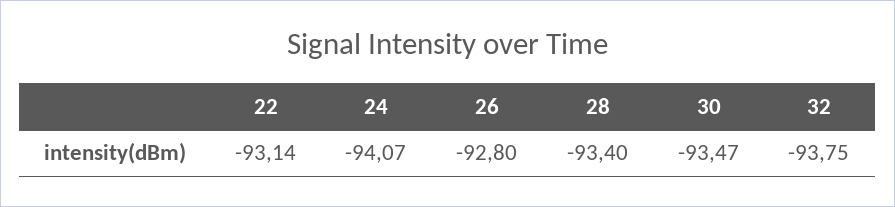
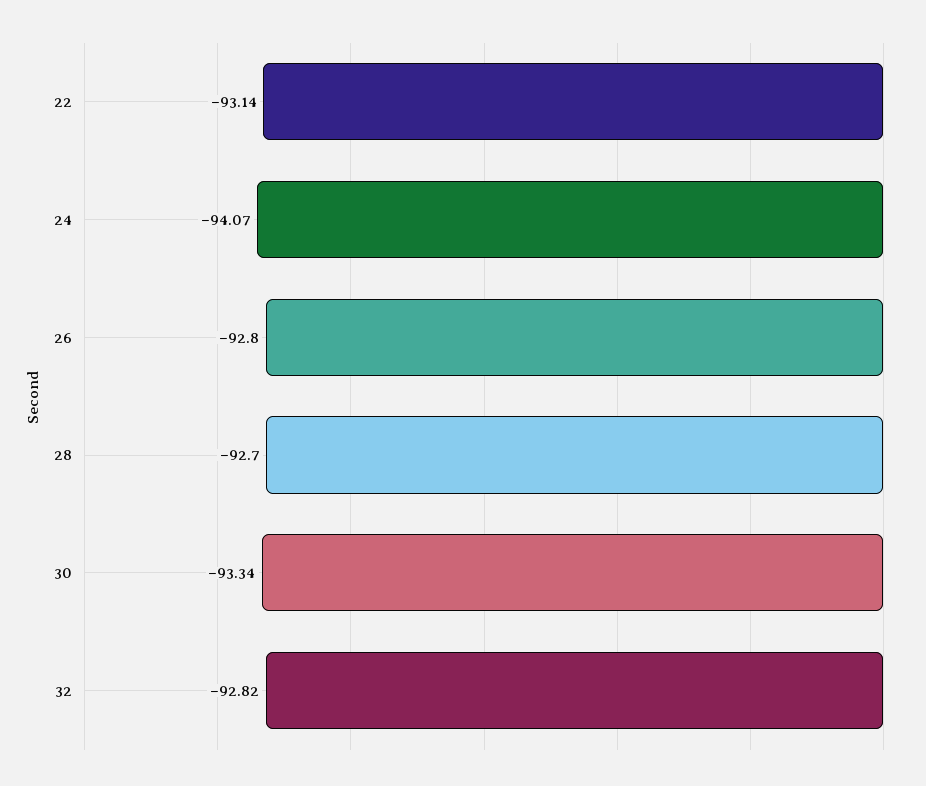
  {
    "22": -93.14,
    "24": -94.07,
    "26": -92.8,
-   "28": -93.4,
+   "28": -92.7,
-   "30": -93.47,
+   "30": -93.34,
-   "32": -93.75
+   "32": -92.82
  }

